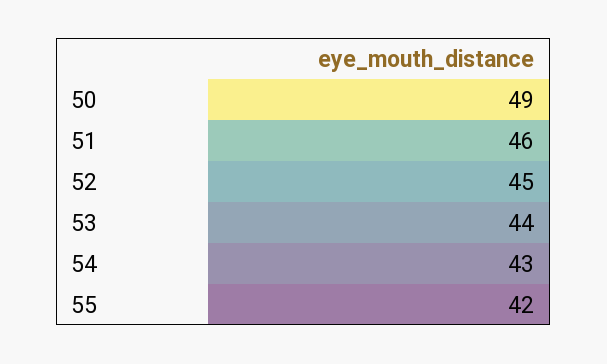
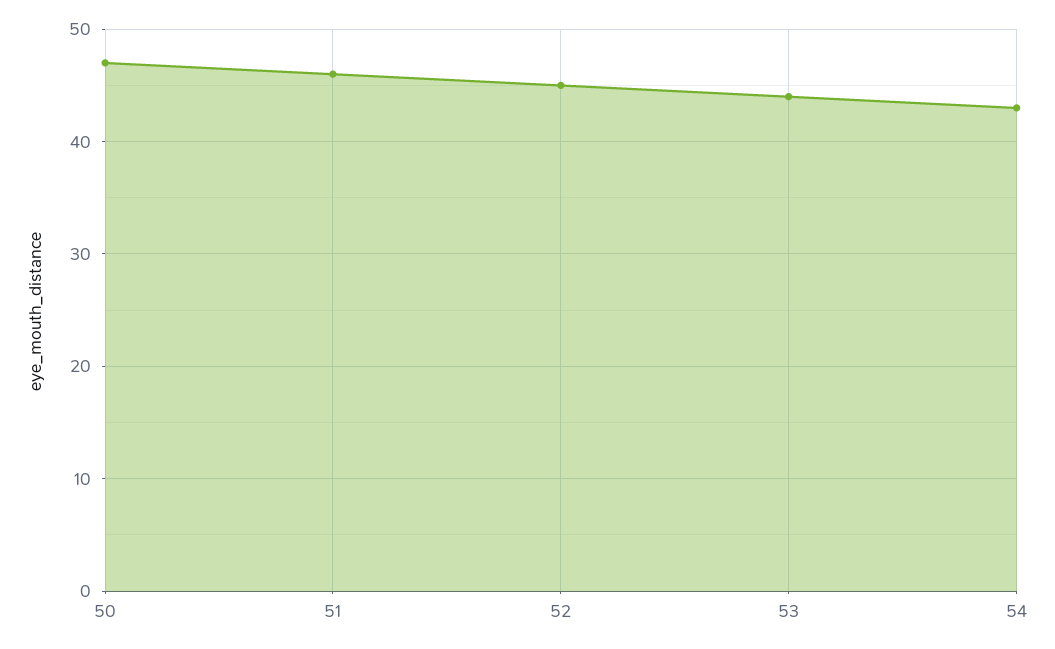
  {
-   "50": 49,
+   "50": 47,
    "51": 46,
    "52": 45,
    "53": 44,
-   "54": 43,
+   "54": 43
-   "55": 42
  }

